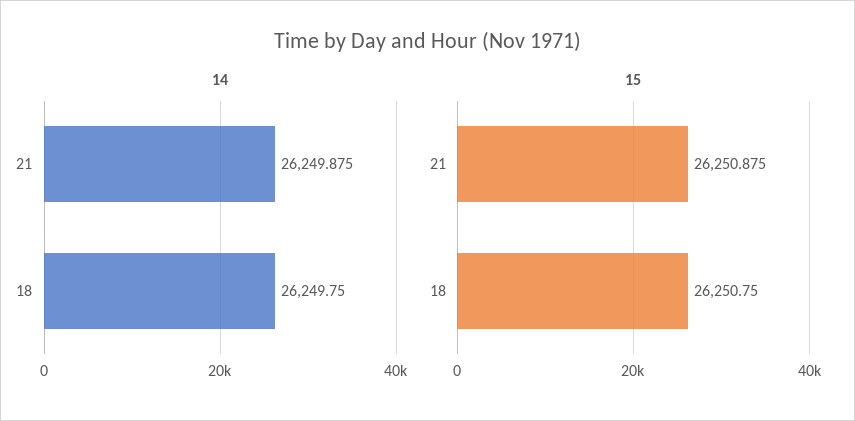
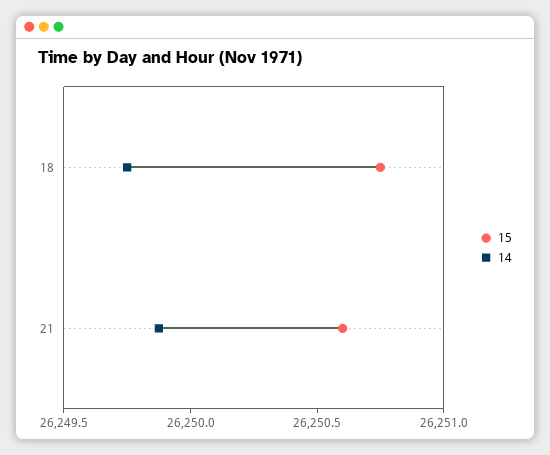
  {
    "14": {
      "21": 26249.875,
      "18": 26249.75
    },
    "15": {
-     "21": 26250.875,
+     "21": 26250.6,
      "18": 26250.75
    }
  }

